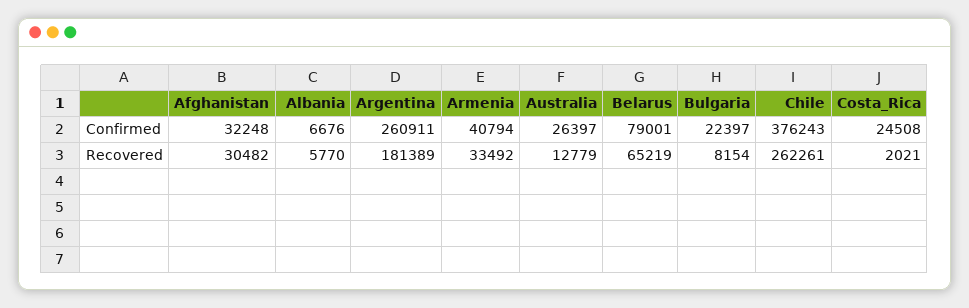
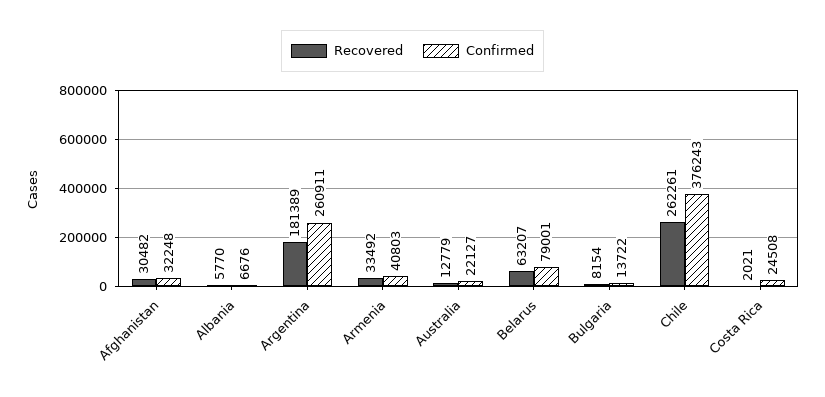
  {
    "Confirmed": {
      "Afghanistan": 32248,
      "Albania": 6676,
      "Argentina": 260911,
-     "Armenia": 40794,
+     "Armenia": 40803,
-     "Australia": 26397,
+     "Australia": 22127,
      "Belarus": 79001,
-     "Bulgaria": 22397,
+     "Bulgaria": 13722,
      "Chile": 376243,
      "Costa_Rica": 24508
    },
    "Recovered": {
      "Afghanistan": 30482,
      "Albania": 5770,
      "Argentina": 181389,
      "Armenia": 33492,
      "Australia": 12779,
-     "Belarus": 65219,
+     "Belarus": 63207,
      "Bulgaria": 8154,
      "Chile": 262261,
      "Costa_Rica": 2021
    }
  }

